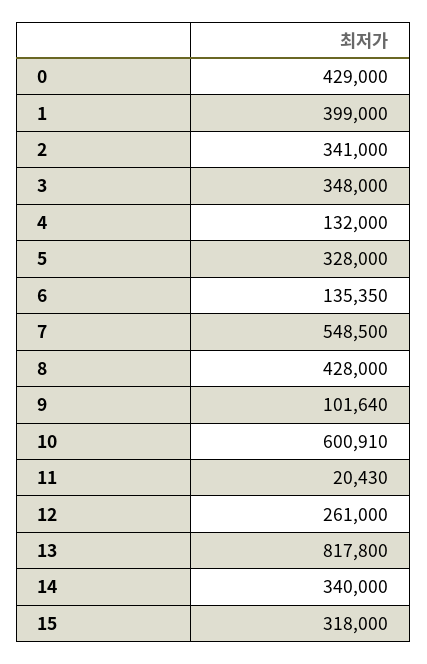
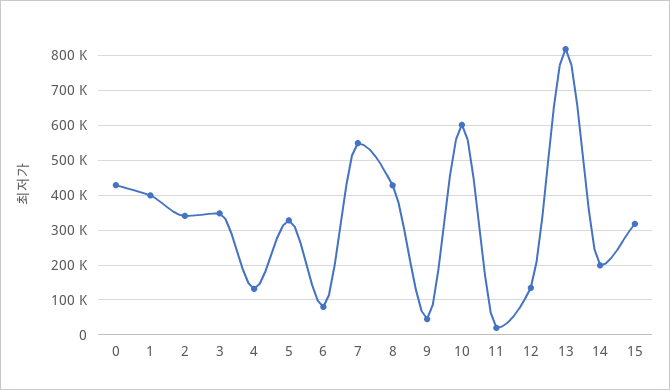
  {
    "0": 429000,
    "1": 399000,
    "2": 341000,
    "3": 348000,
    "4": 132000,
    "5": 328000,
-   "6": 135350,
+   "6": 80000,
    "7": 548500,
    "8": 428000,
-   "9": 101640,
+   "9": 40000,
    "10": 600910,
    "11": 20430,
-   "12": 261000,
+   "12": 140000,
    "13": 817800,
-   "14": 340000,
+   "14": 200000,
    "15": 318000
  }

